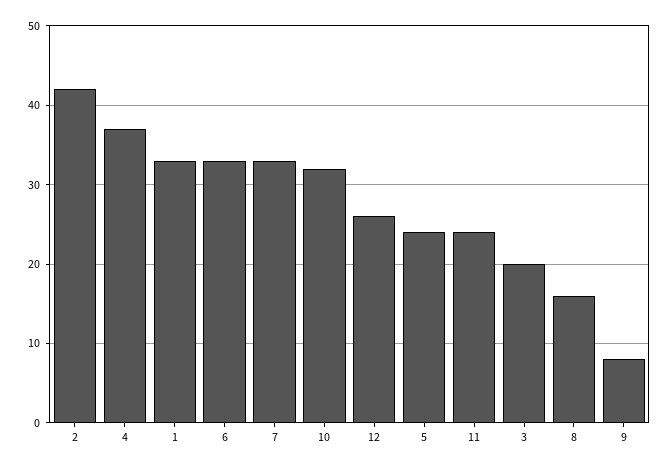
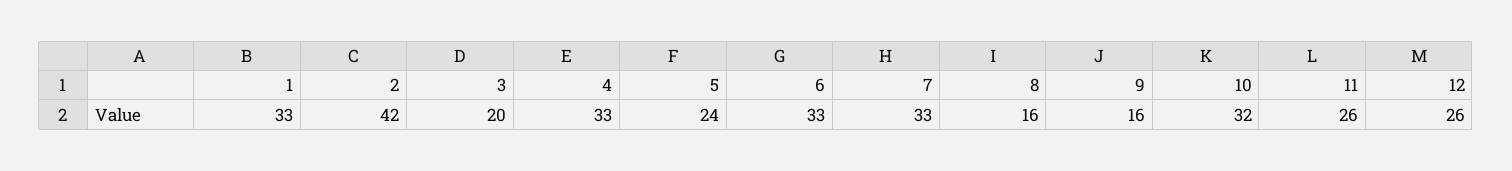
  {
    "2": 42,
-   "4": 37,
+   "4": 33,
    "1": 33,
    "6": 33,
    "7": 33,
    "10": 32,
    "12": 26,
    "5": 24,
-   "11": 24,
+   "11": 26,
    "3": 20,
    "8": 16,
-   "9": 8
+   "9": 16
  }

